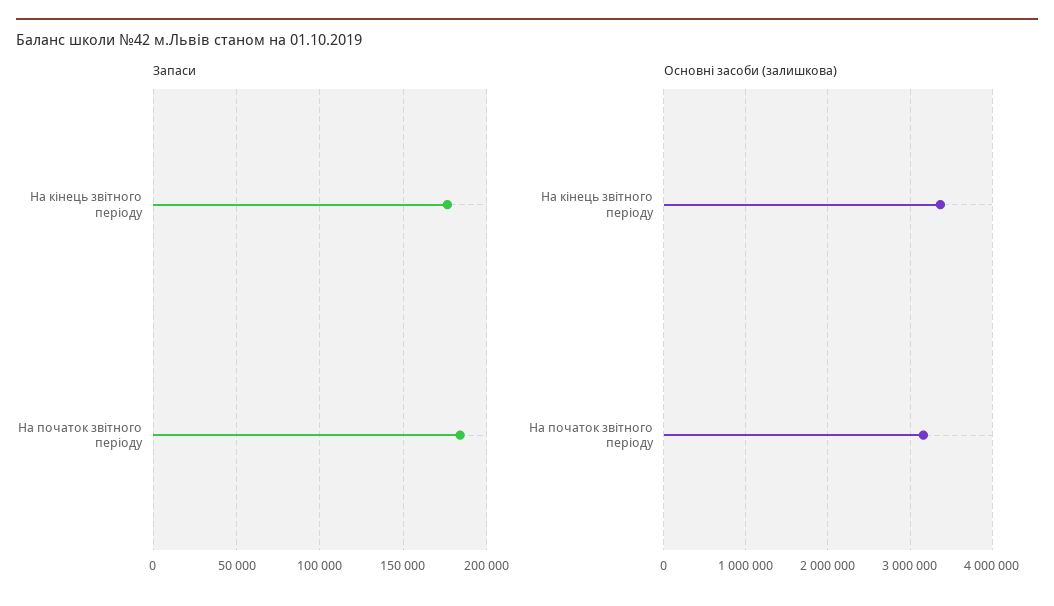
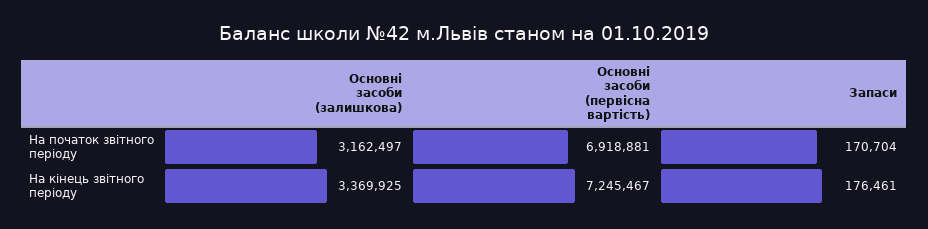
  {
    "Запаси": {
      "На кінець звітного періоду": 176461,
-     "На початок звітного періоду": 185000
+     "На початок звітного періоду": 170704
    },
    "Основні засоби (залишкова)": {
      "На кінець звітного періоду": 3369925,
      "На початок звітного періоду": 3162497
-   }
+   },
+   "Основні засоби (первісна вартість)": {
+     "На початок звітного періоду": 6918881,
+     "На кінець звітного періоду": 7245467
+   }
  }

